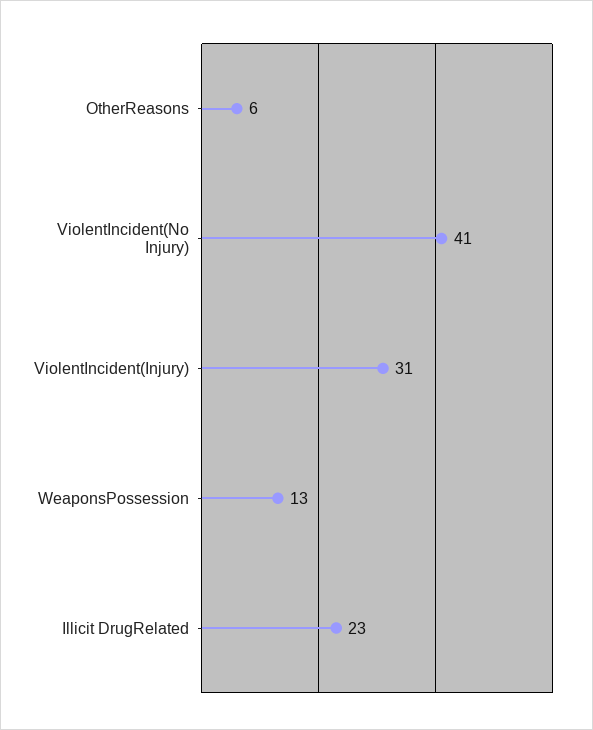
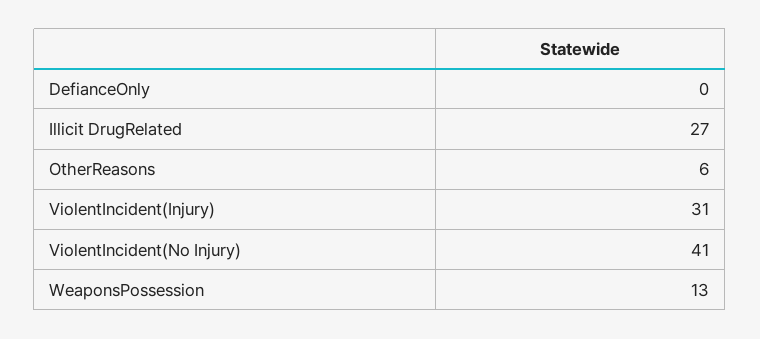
  {
    "OtherReasons": 6,
    "ViolentIncident(No Injury)": 41,
    "ViolentIncident(Injury)": 31,
    "WeaponsPossession": 13,
-   "Illicit DrugRelated": 23
+   "Illicit DrugRelated": 27,
+   "DefianceOnly": 0
  }

